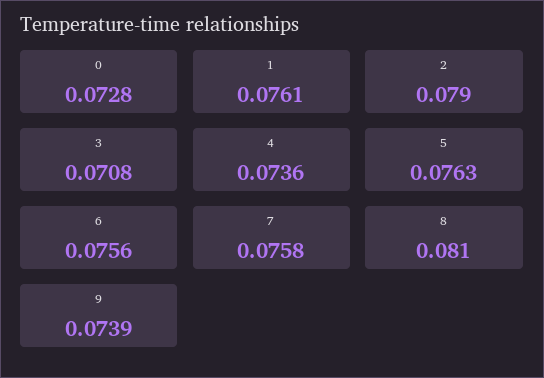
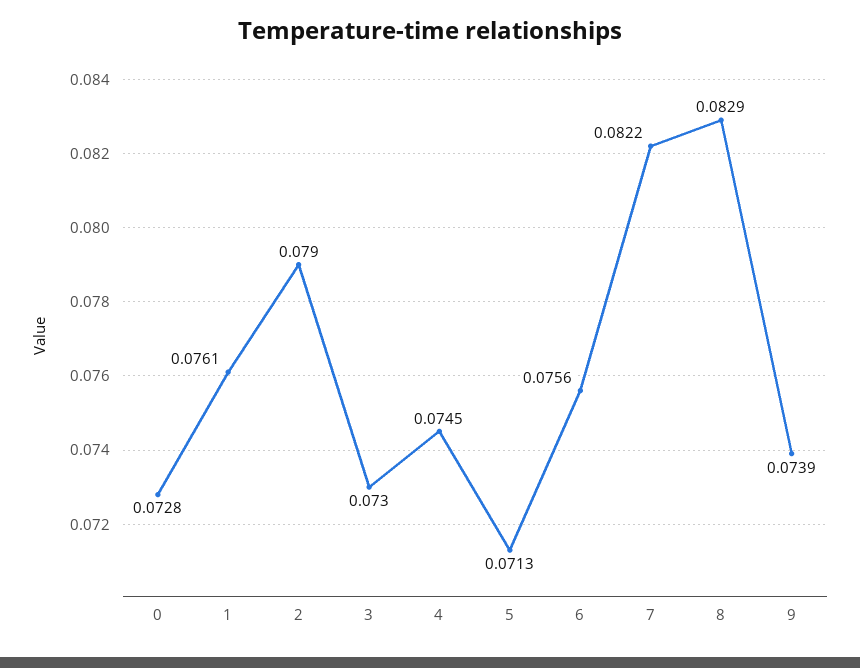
  {
    "0": 0.0728,
    "1": 0.0761,
    "2": 0.079,
-   "3": 0.0708,
+   "3": 0.073,
-   "4": 0.0736,
+   "4": 0.0745,
-   "5": 0.0763,
+   "5": 0.0713,
    "6": 0.0756,
-   "7": 0.0758,
+   "7": 0.0822,
-   "8": 0.081,
+   "8": 0.0829,
    "9": 0.0739
  }

